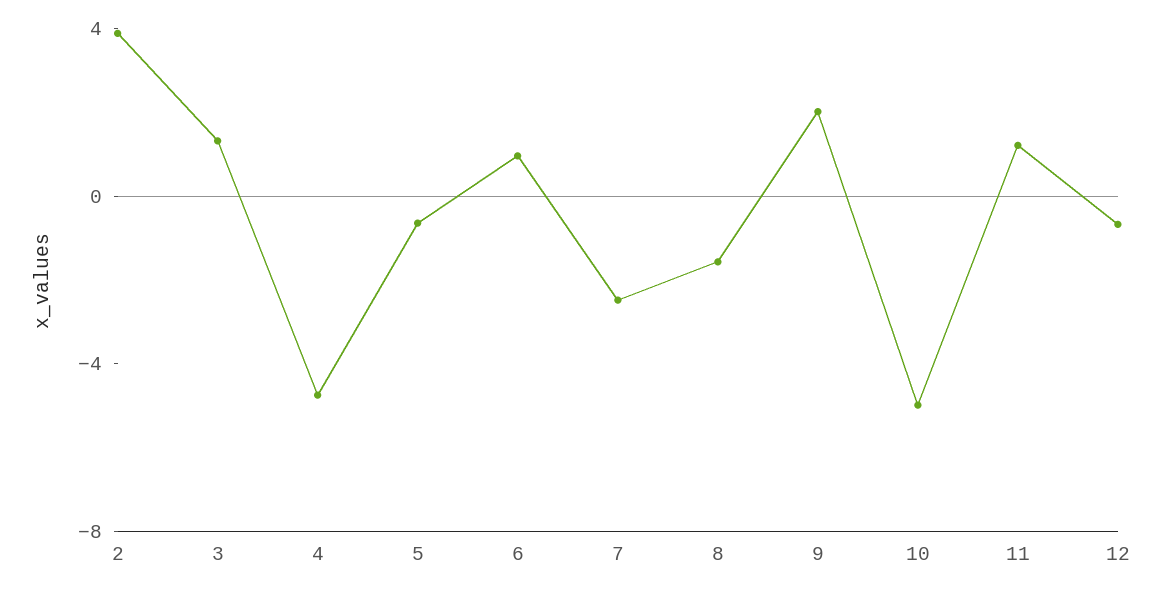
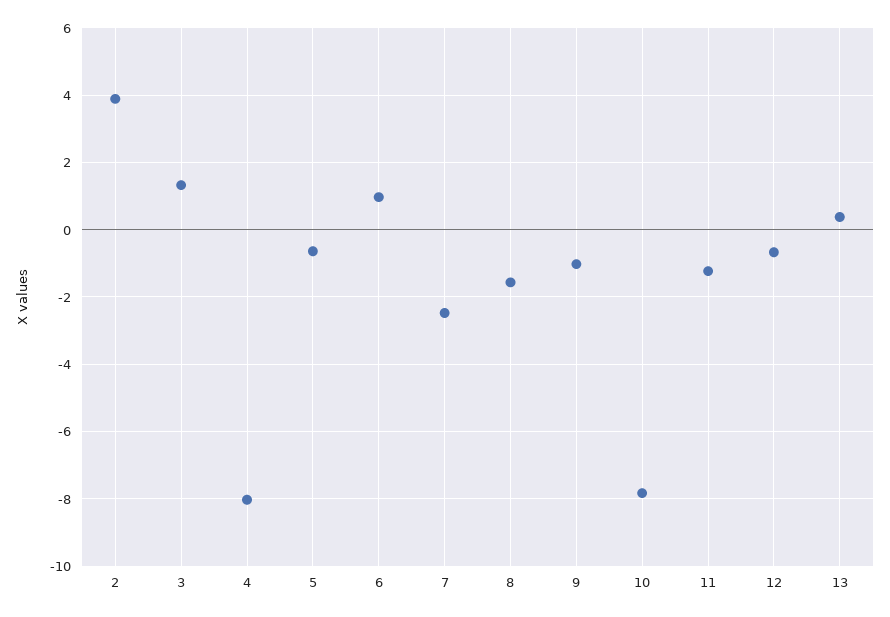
  {
    "2": 3.8,
    "3": 1.4,
-   "4": -5,
+   "4": -8,
    "5": -0.6,
    "6": 1,
    "7": -2.4,
    "8": -1.6,
-   "9": 2,
+   "9": -1,
-   "10": -5,
+   "10": -7.8,
-   "11": 1,
+   "11": -1.2,
-   "12": -0.6
+   "12": -0.6,
+   "13": 0.4
  }

